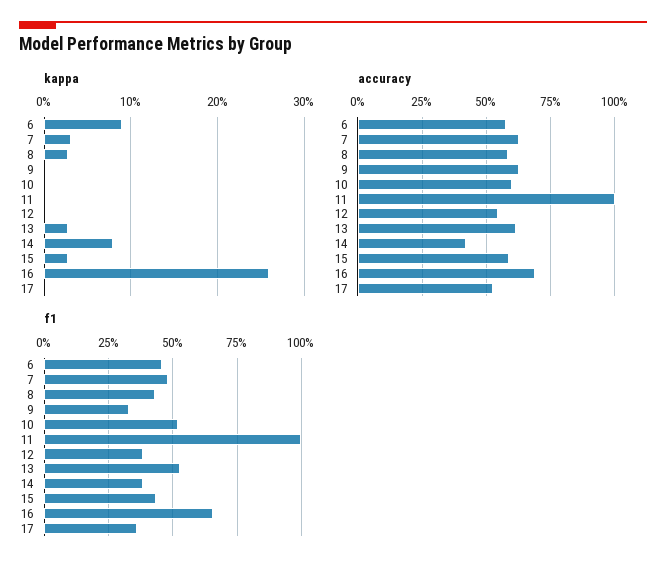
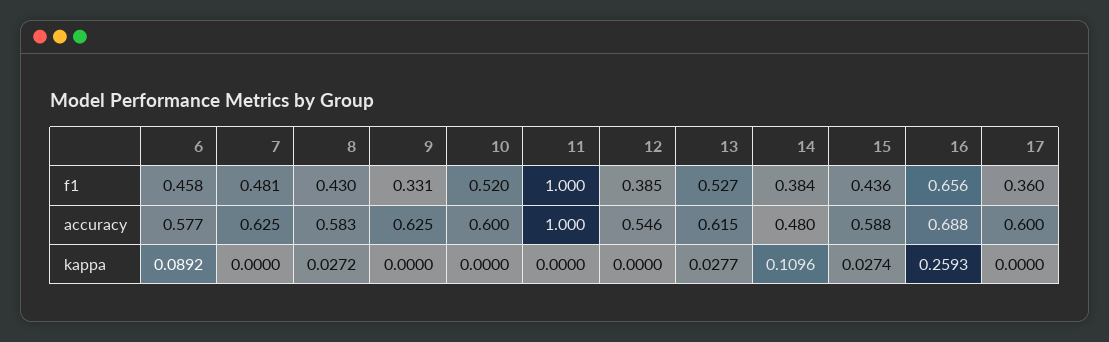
  {
    "kappa": {
      "6": 0.0892,
-     "7": 0.03,
+     "7": 0,
      "8": 0.0272,
      "9": 0,
      "10": 0,
      "11": 0,
      "12": 0,
      "13": 0.0277,
-     "14": 0.08,
+     "14": 0.1096,
      "15": 0.0274,
      "16": 0.2593,
      "17": 0
    },
    "accuracy": {
      "6": 0.577,
      "7": 0.625,
      "8": 0.583,
      "9": 0.625,
      "10": 0.6,
      "11": 1,
      "12": 0.546,
      "13": 0.615,
-     "14": 0.425,
+     "14": 0.48,
      "15": 0.588,
      "16": 0.688,
-     "17": 0.525
+     "17": 0.6
    },
    "f1": {
      "6": 0.458,
      "7": 0.481,
      "8": 0.43,
      "9": 0.331,
      "10": 0.52,
      "11": 1,
      "12": 0.385,
      "13": 0.527,
      "14": 0.384,
      "15": 0.436,
      "16": 0.656,
      "17": 0.36
    }
  }

